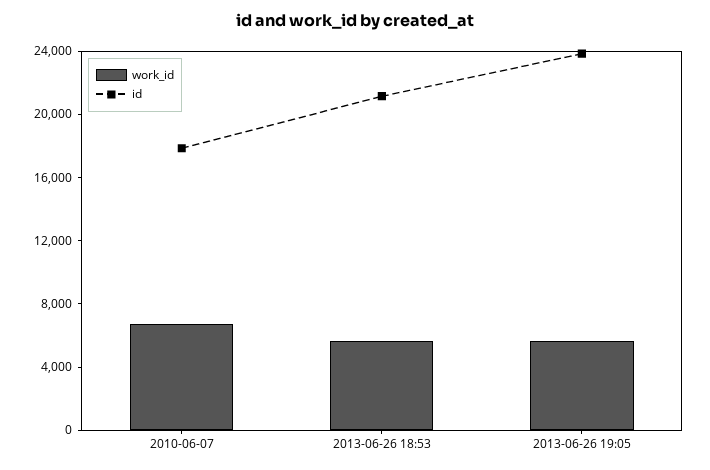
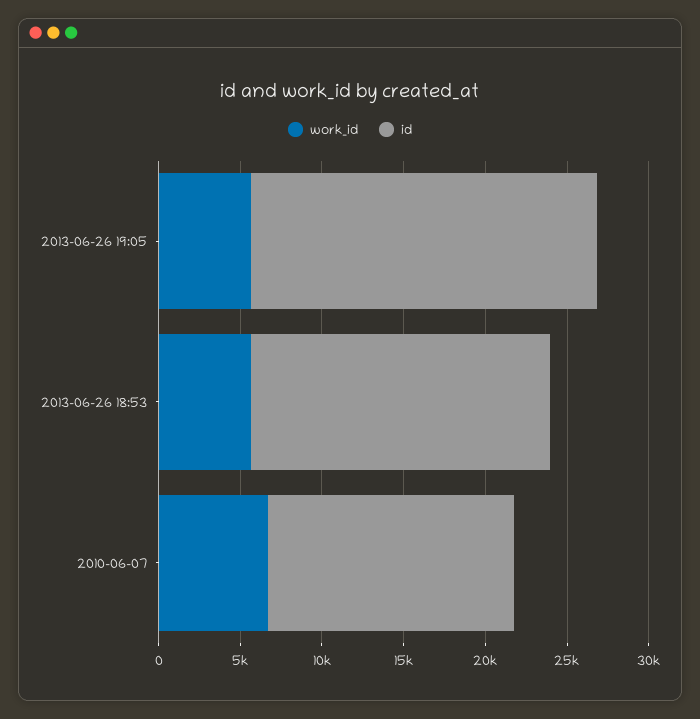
  {
    "work_id": {
      "2010-06-07": 7000,
      "2013-06-26 18:53": 6000,
      "2013-06-26 19:05": 6000
    },
    "id": {
-     "2010-06-07": 18000,
+     "2010-06-07": 15000,
-     "2013-06-26 18:53": 21000,
+     "2013-06-26 18:53": 18000,
-     "2013-06-26 19:05": 24000
+     "2013-06-26 19:05": 21000
    }
  }

